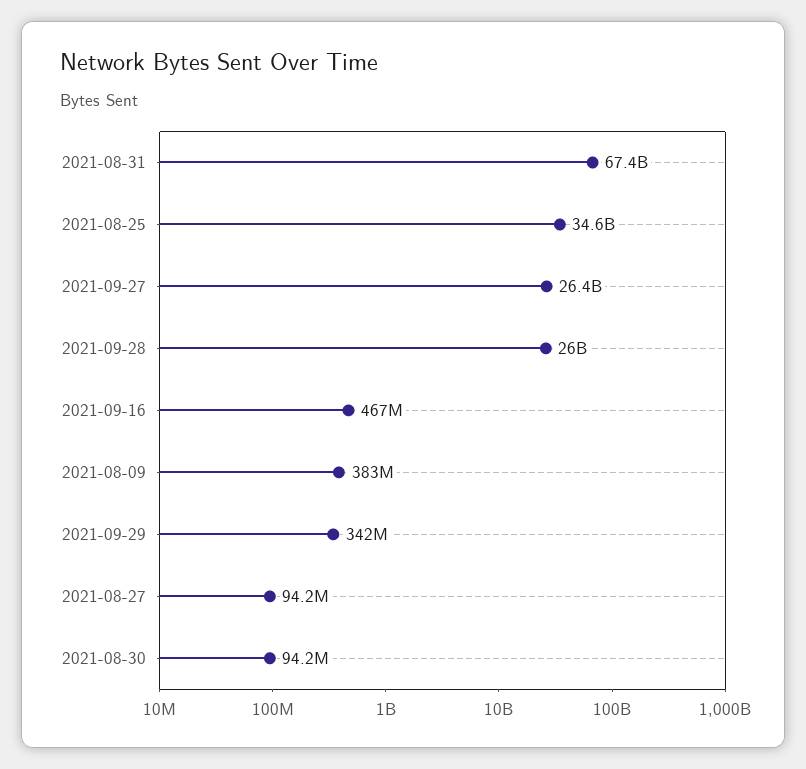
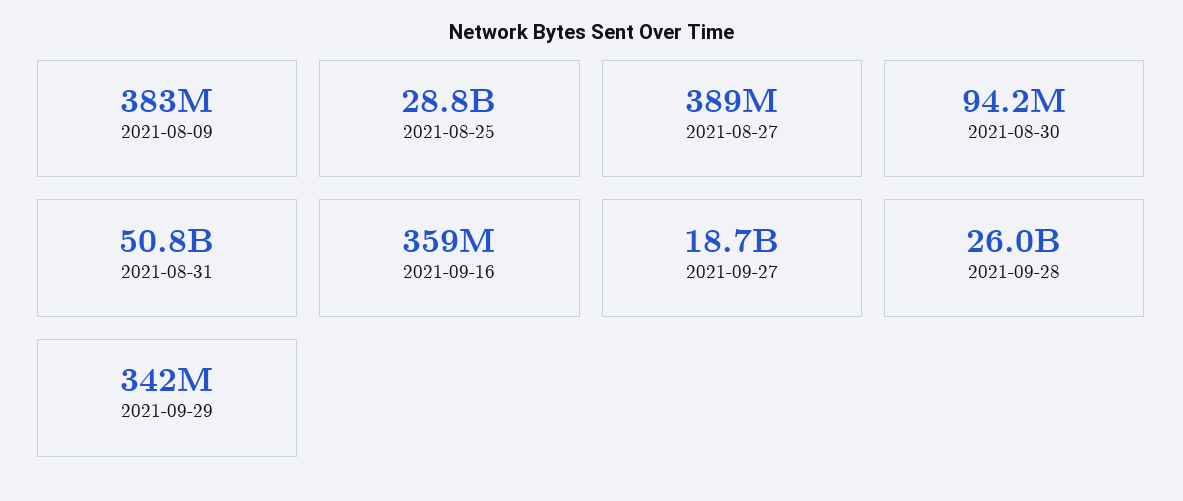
  {
-   "2021-08-31": 67400000000,
+   "2021-08-31": 50800000000,
-   "2021-08-25": 34600000000,
+   "2021-08-25": 28800000000,
-   "2021-09-27": 26400000000,
+   "2021-09-27": 18700000000,
    "2021-09-28": 26000000000,
-   "2021-09-16": 467000000,
+   "2021-09-16": 359000000,
    "2021-08-09": 383000000,
    "2021-09-29": 342000000,
-   "2021-08-27": 94200000,
+   "2021-08-27": 389000000,
    "2021-08-30": 94200000
  }

